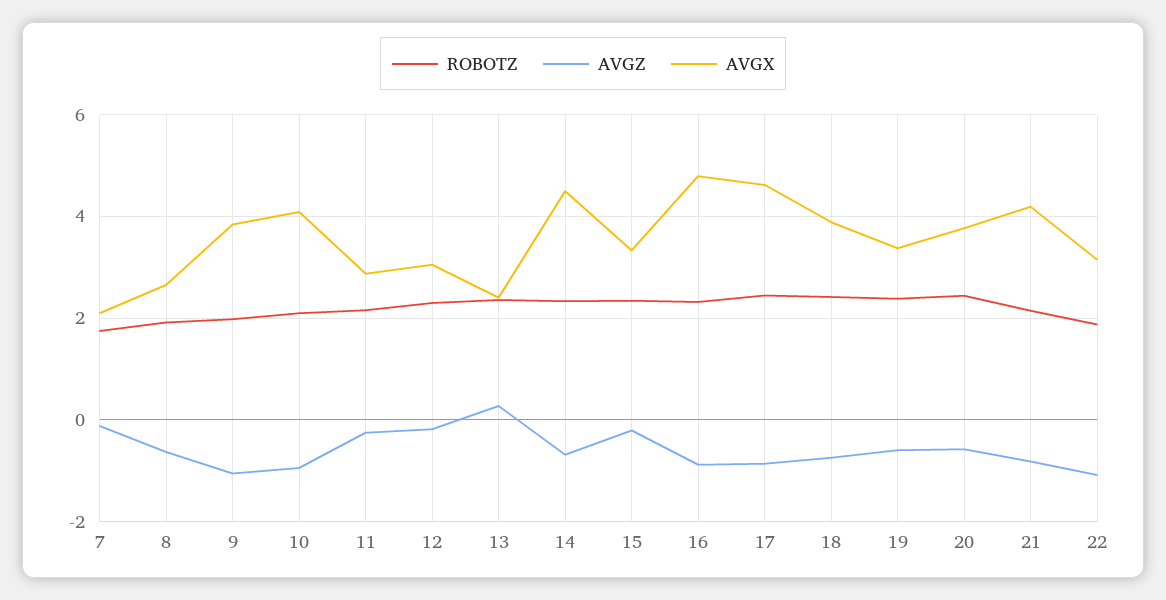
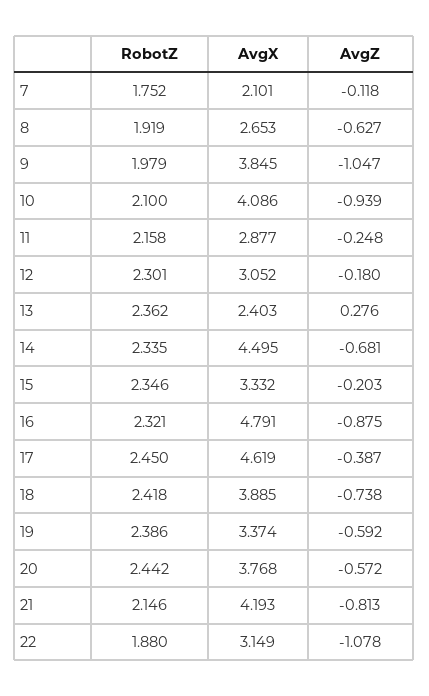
  {
    "ROBOTZ": {
      "7": 1.752,
      "8": 1.919,
      "9": 1.979,
      "10": 2.1,
      "11": 2.158,
      "12": 2.301,
      "13": 2.362,
      "14": 2.335,
      "15": 2.346,
      "16": 2.321,
      "17": 2.45,
      "18": 2.418,
      "19": 2.386,
      "20": 2.442,
      "21": 2.146,
      "22": 1.88
    },
    "AVGZ": {
      "7": -0.118,
      "8": -0.627,
      "9": -1.047,
      "10": -0.939,
      "11": -0.248,
      "12": -0.18,
      "13": 0.276,
      "14": -0.681,
      "15": -0.203,
      "16": -0.875,
-     "17": -0.8,
+     "17": -0.387,
      "18": -0.738,
      "19": -0.592,
      "20": -0.572,
      "21": -0.813,
      "22": -1.078
    },
    "AVGX": {
      "7": 2.101,
      "8": 2.653,
      "9": 3.845,
      "10": 4.086,
      "11": 2.877,
      "12": 3.052,
      "13": 2.403,
      "14": 4.495,
      "15": 3.332,
      "16": 4.791,
      "17": 4.619,
      "18": 3.885,
      "19": 3.374,
      "20": 3.768,
      "21": 4.193,
      "22": 3.149
    }
  }

